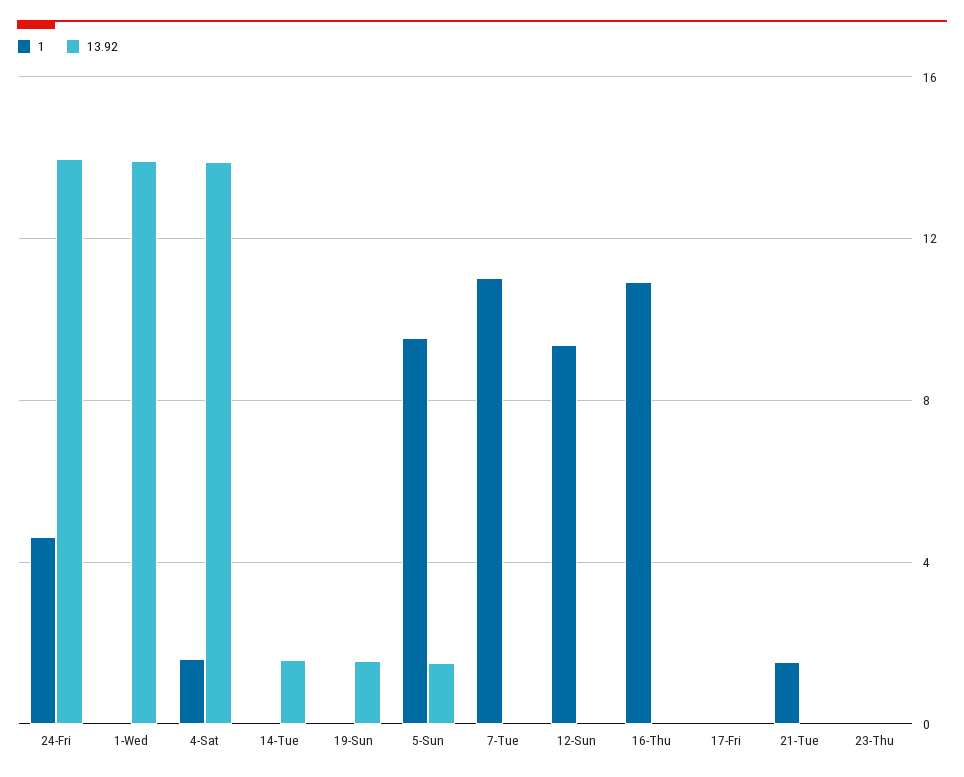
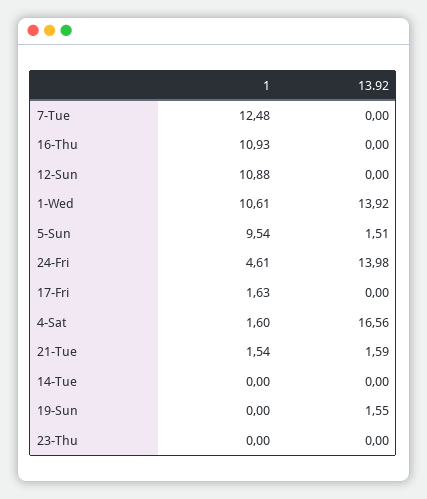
  {
    "1": {
      "24-Fri": 4.61,
-     "1-Wed": 0,
+     "1-Wed": 10.61,
      "4-Sat": 1.6,
      "14-Tue": 0,
      "19-Sun": 0,
      "5-Sun": 9.54,
-     "7-Tue": 11,
+     "7-Tue": 12.48,
-     "12-Sun": 9.5,
+     "12-Sun": 10.88,
      "16-Thu": 10.93,
-     "17-Fri": 0,
+     "17-Fri": 1.63,
      "21-Tue": 1.54,
      "23-Thu": 0
    },
    "13.92": {
      "24-Fri": 13.98,
      "1-Wed": 13.92,
-     "4-Sat": 14,
+     "4-Sat": 16.56,
-     "14-Tue": 1.5,
+     "14-Tue": 0,
      "19-Sun": 1.55,
      "5-Sun": 1.51,
      "7-Tue": 0,
      "12-Sun": 0,
      "16-Thu": 0,
      "17-Fri": 0,
-     "21-Tue": 0,
+     "21-Tue": 1.59,
      "23-Thu": 0
    }
  }

